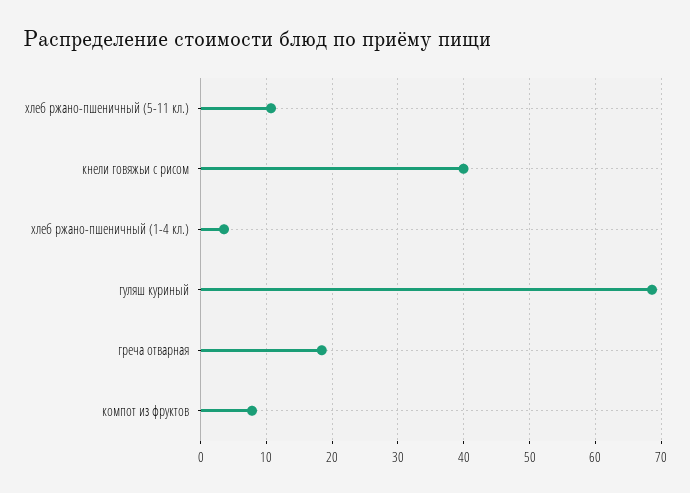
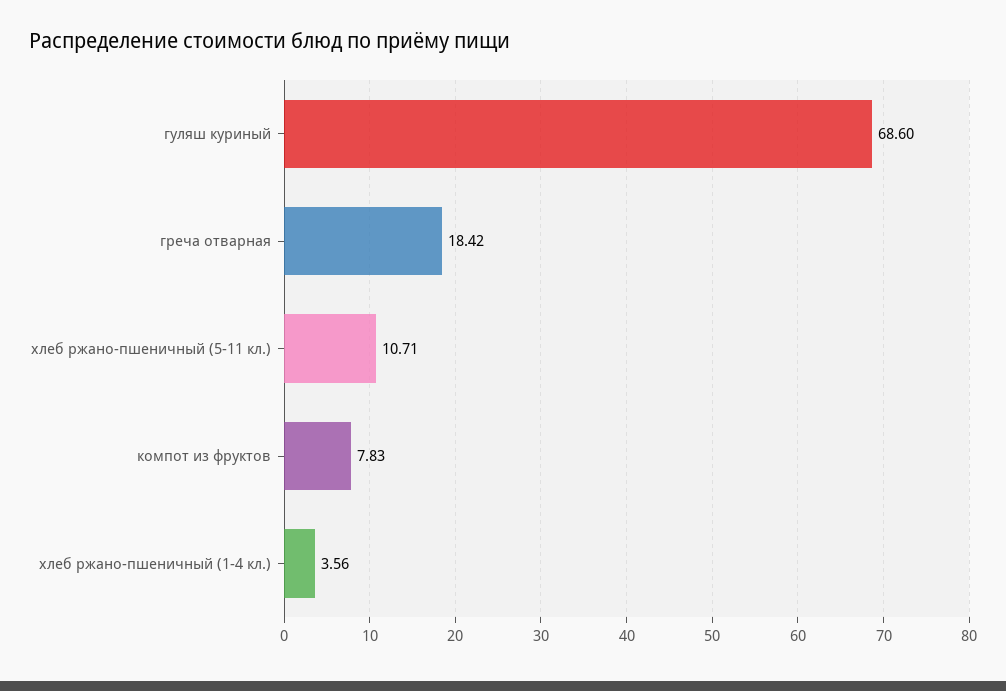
  {
    "хлеб ржано-пшеничный (5-11 кл.)": 10.71,
-   "кнели говяжьи с рисом": 40,
    "хлеб ржано-пшеничный (1-4 кл.)": 3.56,
    "гуляш куриный": 68.6,
    "греча отварная": 18.42,
    "компот из фруктов": 7.83
  }

